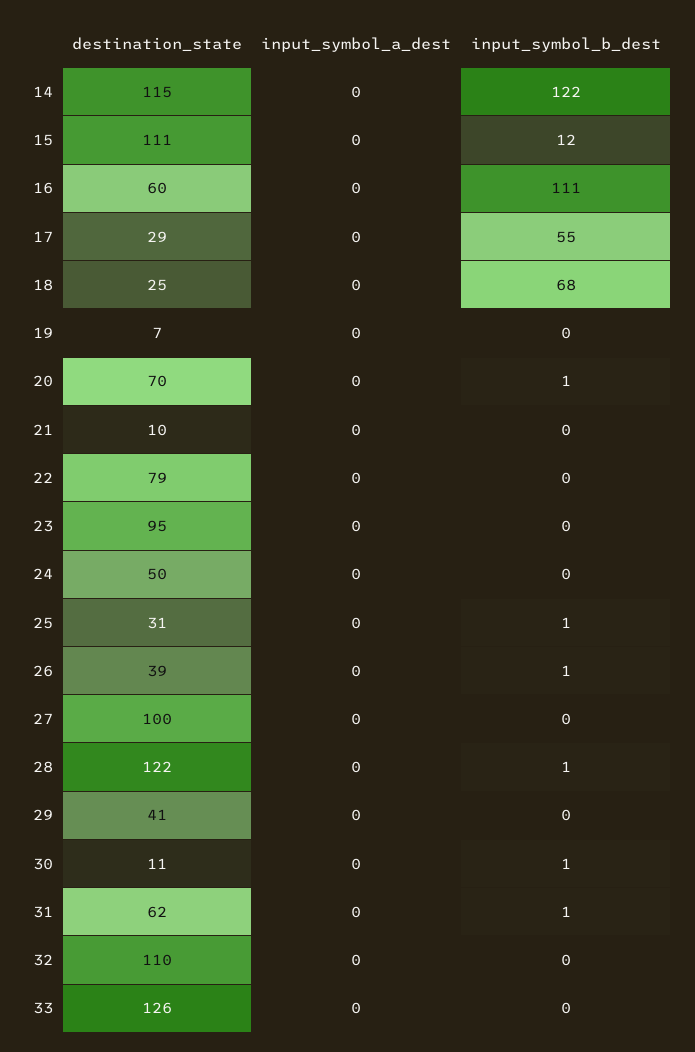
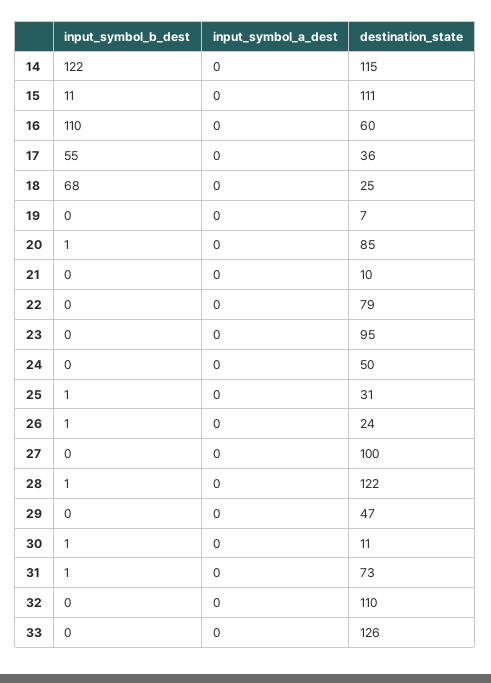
  {
    "destination_state": {
      "14": 115,
      "15": 111,
      "16": 60,
-     "17": 29,
+     "17": 36,
      "18": 25,
      "19": 7,
-     "20": 70,
+     "20": 85,
      "21": 10,
      "22": 79,
      "23": 95,
      "24": 50,
      "25": 31,
-     "26": 39,
+     "26": 24,
      "27": 100,
      "28": 122,
-     "29": 41,
+     "29": 47,
      "30": 11,
-     "31": 62,
+     "31": 73,
      "32": 110,
      "33": 126
    },
    "input_symbol_a_dest": {
      "14": 0,
      "15": 0,
      "16": 0,
      "17": 0,
      "18": 0,
      "19": 0,
      "20": 0,
      "21": 0,
      "22": 0,
      "23": 0,
      "24": 0,
      "25": 0,
      "26": 0,
      "27": 0,
      "28": 0,
      "29": 0,
      "30": 0,
      "31": 0,
      "32": 0,
      "33": 0
    },
    "input_symbol_b_dest": {
      "14": 122,
-     "15": 12,
+     "15": 11,
-     "16": 111,
+     "16": 110,
      "17": 55,
      "18": 68,
      "19": 0,
      "20": 1,
      "21": 0,
      "22": 0,
      "23": 0,
      "24": 0,
      "25": 1,
      "26": 1,
      "27": 0,
      "28": 1,
      "29": 0,
      "30": 1,
      "31": 1,
      "32": 0,
      "33": 0
    }
  }

